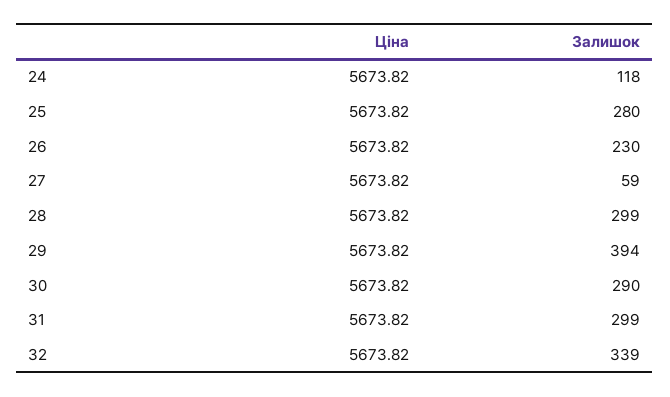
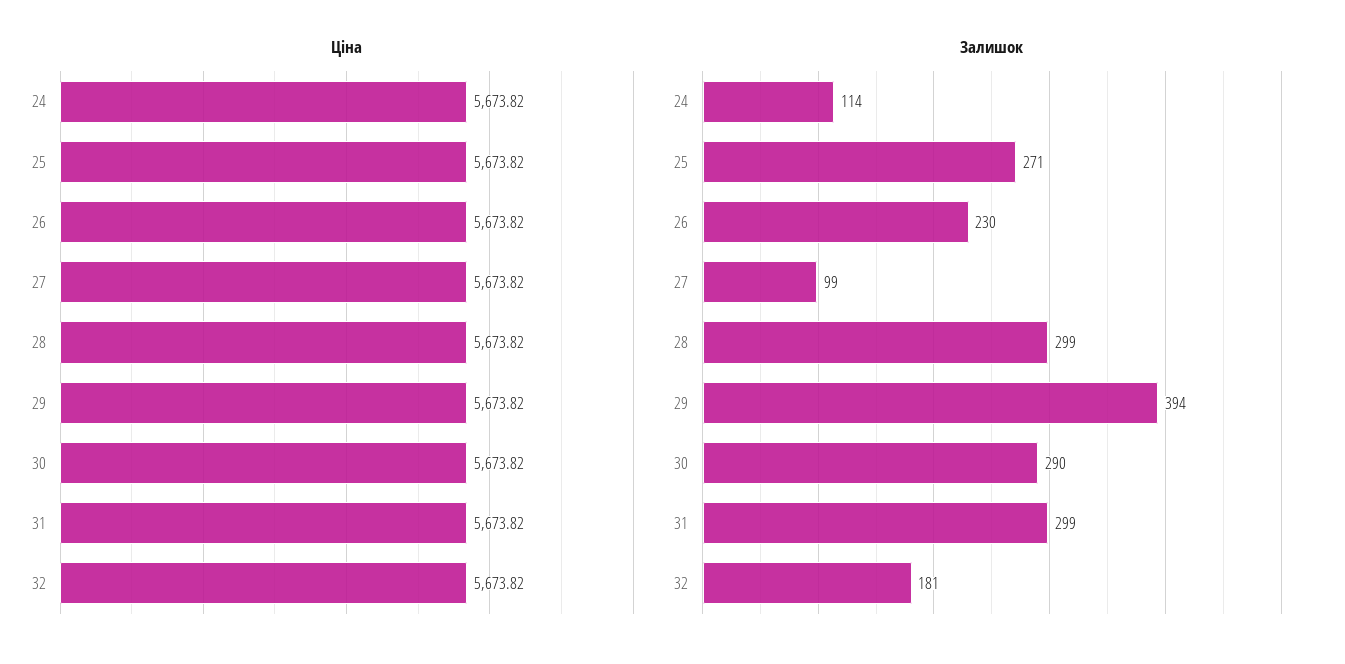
  {
    "Ціна": {
      "24": 5673.82,
      "25": 5673.82,
      "26": 5673.82,
      "27": 5673.82,
      "28": 5673.82,
      "29": 5673.82,
      "30": 5673.82,
      "31": 5673.82,
      "32": 5673.82
    },
    "Залишок": {
-     "24": 118,
+     "24": 114,
-     "25": 280,
+     "25": 271,
      "26": 230,
-     "27": 59,
+     "27": 99,
      "28": 299,
      "29": 394,
      "30": 290,
      "31": 299,
-     "32": 339
+     "32": 181
    }
  }

